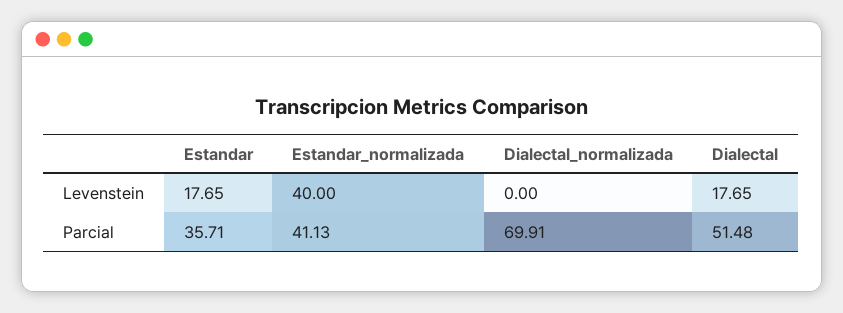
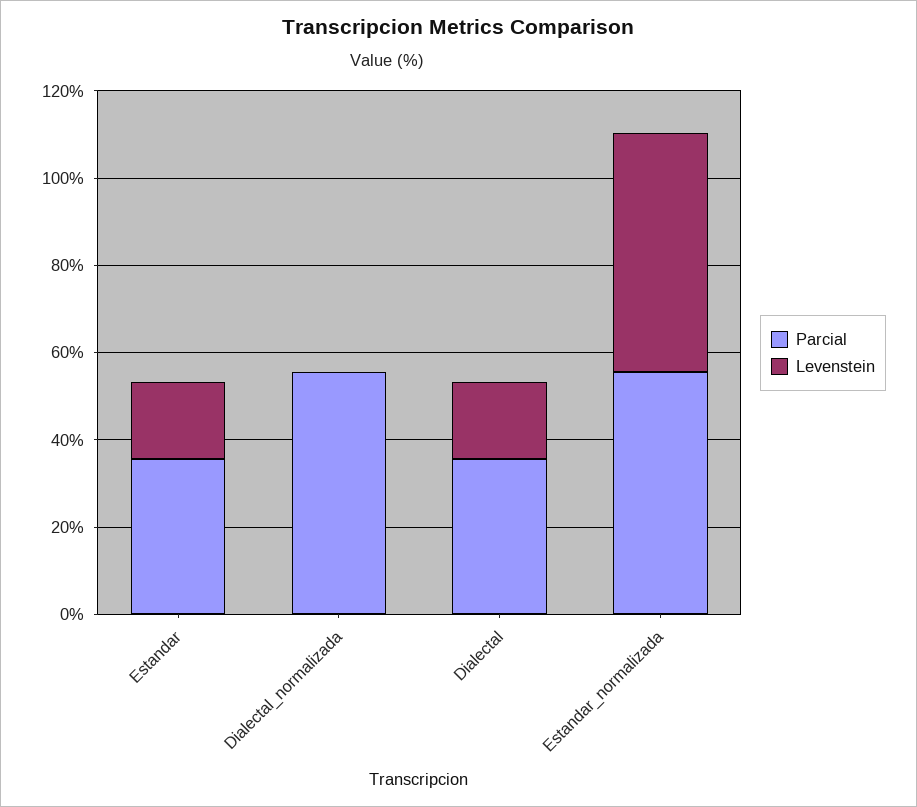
  {
    "Levenstein": {
      "Estandar": 17.65,
-     "Estandar_normalizada": 40,
+     "Estandar_normalizada": 55,
      "Dialectal_normalizada": 0,
      "Dialectal": 17.65
    },
    "Parcial": {
      "Estandar": 35.71,
-     "Estandar_normalizada": 41.13,
+     "Estandar_normalizada": 55,
-     "Dialectal_normalizada": 69.91,
+     "Dialectal_normalizada": 55,
-     "Dialectal": 51.48
+     "Dialectal": 35
    }
  }

